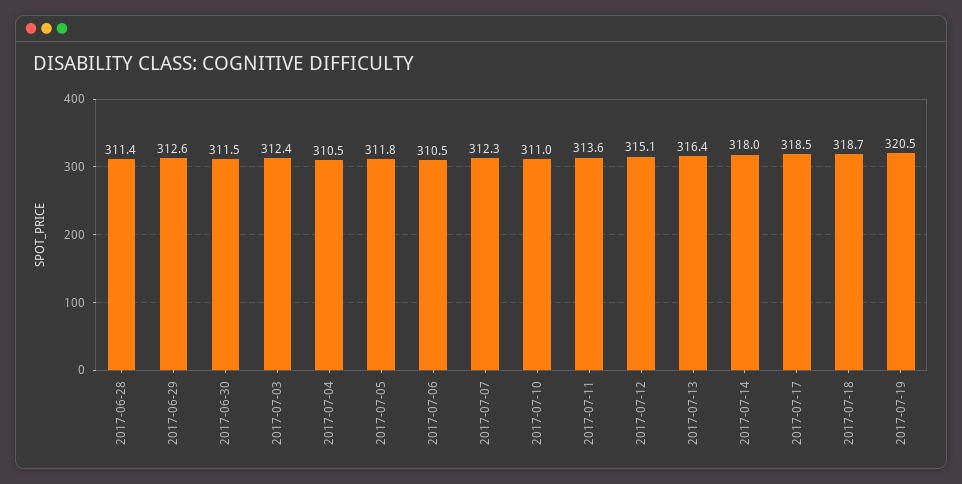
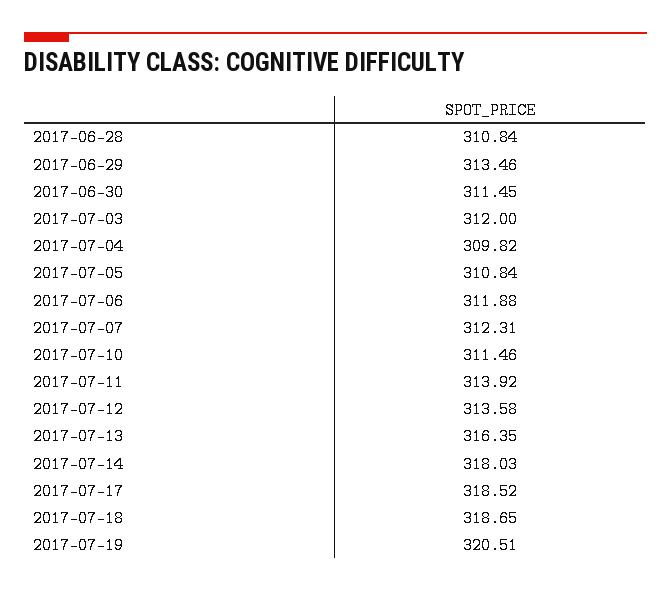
  {
-   "2017-06-28": 311.4,
+   "2017-06-28": 310.84,
-   "2017-06-29": 312.6,
+   "2017-06-29": 313.46,
    "2017-06-30": 311.45,
-   "2017-07-03": 312.4,
+   "2017-07-03": 312,
-   "2017-07-04": 310.5,
+   "2017-07-04": 309.82,
-   "2017-07-05": 311.8,
+   "2017-07-05": 310.84,
-   "2017-07-06": 310.5,
+   "2017-07-06": 311.88,
    "2017-07-07": 312.31,
-   "2017-07-10": 311,
+   "2017-07-10": 311.46,
-   "2017-07-11": 313.6,
+   "2017-07-11": 313.92,
-   "2017-07-12": 315.1,
+   "2017-07-12": 313.58,
    "2017-07-13": 316.35,
    "2017-07-14": 318.03,
    "2017-07-17": 318.52,
    "2017-07-18": 318.65,
    "2017-07-19": 320.51
  }

